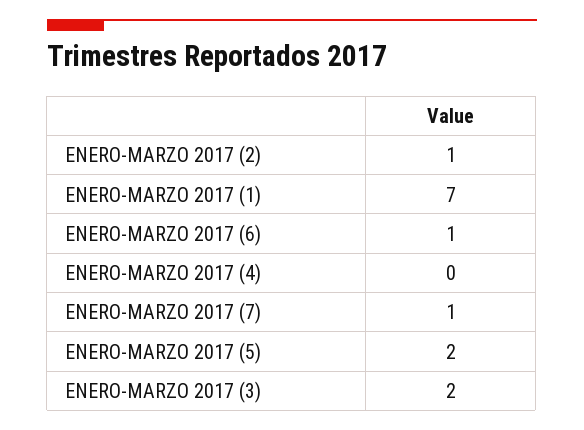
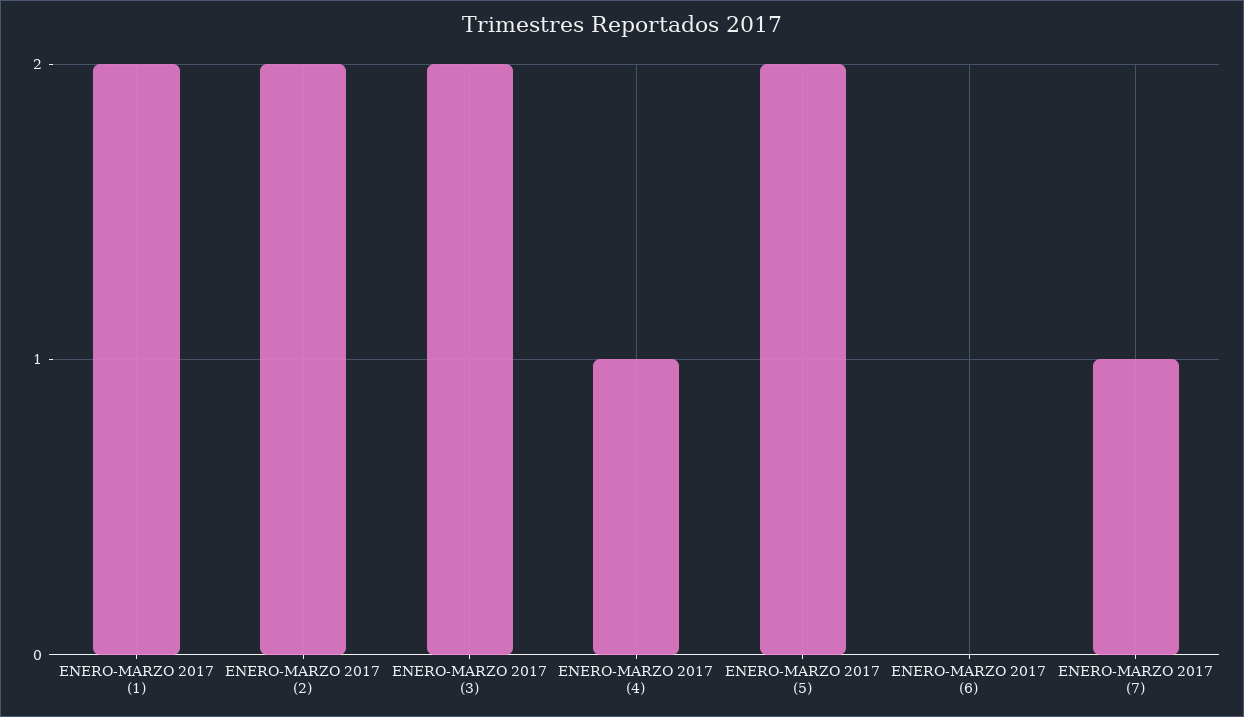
  {
-   "ENERO-MARZO 2017 (2)": 1,
+   "ENERO-MARZO 2017 (2)": 2,
-   "ENERO-MARZO 2017 (1)": 7,
+   "ENERO-MARZO 2017 (1)": 2,
-   "ENERO-MARZO 2017 (6)": 1,
+   "ENERO-MARZO 2017 (6)": 0,
-   "ENERO-MARZO 2017 (4)": 0,
+   "ENERO-MARZO 2017 (4)": 1,
    "ENERO-MARZO 2017 (7)": 1,
    "ENERO-MARZO 2017 (5)": 2,
    "ENERO-MARZO 2017 (3)": 2
  }

